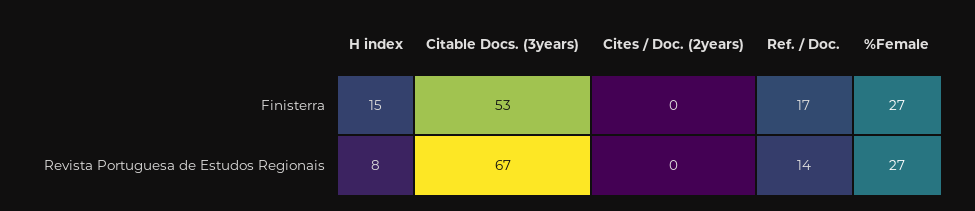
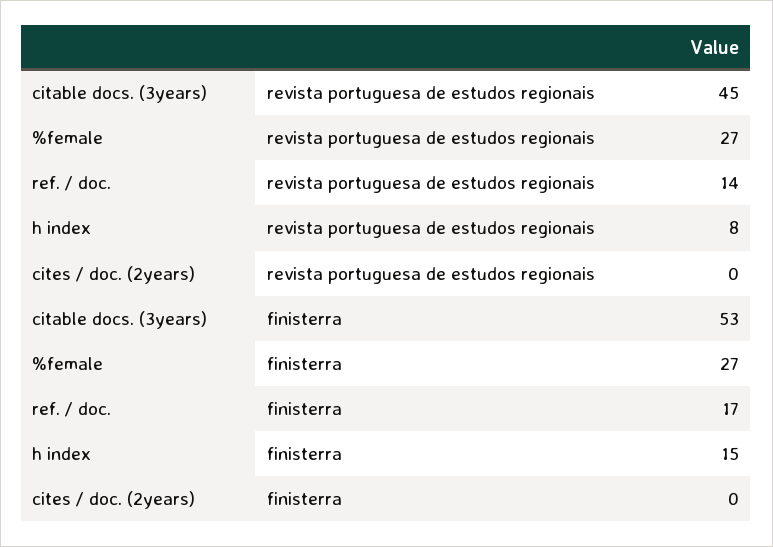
  {
    "H index": {
      "Finisterra": 15,
      "Revista Portuguesa de Estudos Regionais": 8
    },
    "Citable Docs. (3years)": {
      "Finisterra": 53,
-     "Revista Portuguesa de Estudos Regionais": 67
+     "Revista Portuguesa de Estudos Regionais": 45
    },
    "Cites / Doc. (2years)": {
      "Finisterra": 0,
      "Revista Portuguesa de Estudos Regionais": 0
    },
    "Ref. / Doc.": {
      "Finisterra": 17,
      "Revista Portuguesa de Estudos Regionais": 14
    },
    "%Female": {
      "Finisterra": 27,
      "Revista Portuguesa de Estudos Regionais": 27
    }
  }

